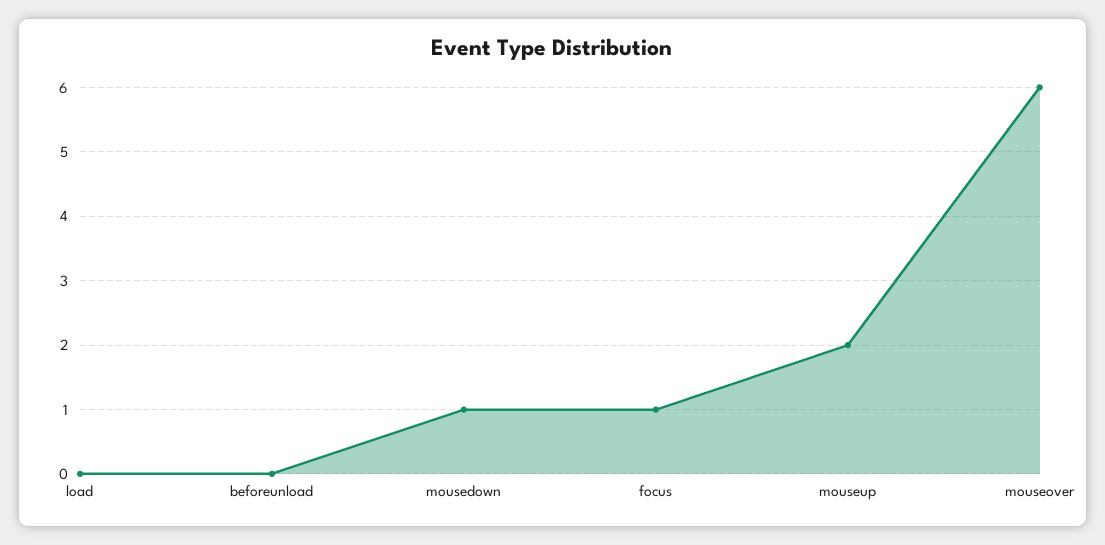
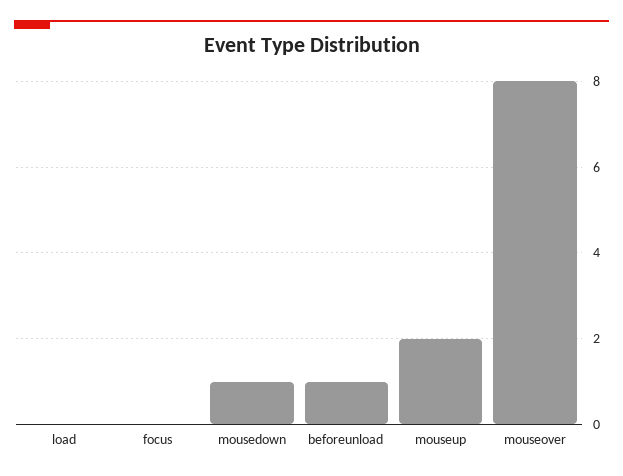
  {
    "load": 0,
-   "beforeunload": 0,
+   "beforeunload": 1,
    "mousedown": 1,
-   "focus": 1,
+   "focus": 0,
    "mouseup": 2,
-   "mouseover": 6
+   "mouseover": 8
  }

